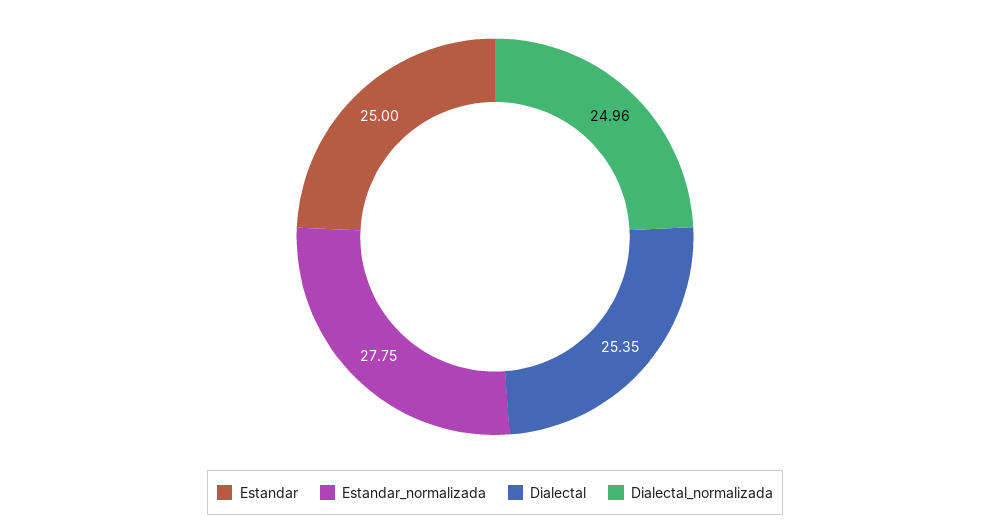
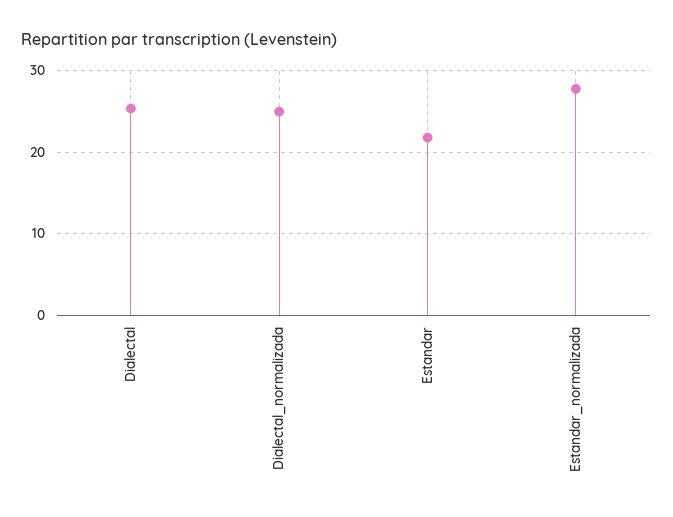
  {
-   "Estandar": 25,
+   "Estandar": 22,
    "Estandar_normalizada": 27.75,
    "Dialectal": 25.35,
    "Dialectal_normalizada": 24.96
  }

